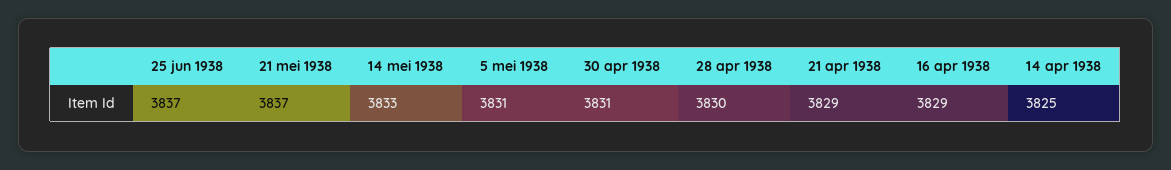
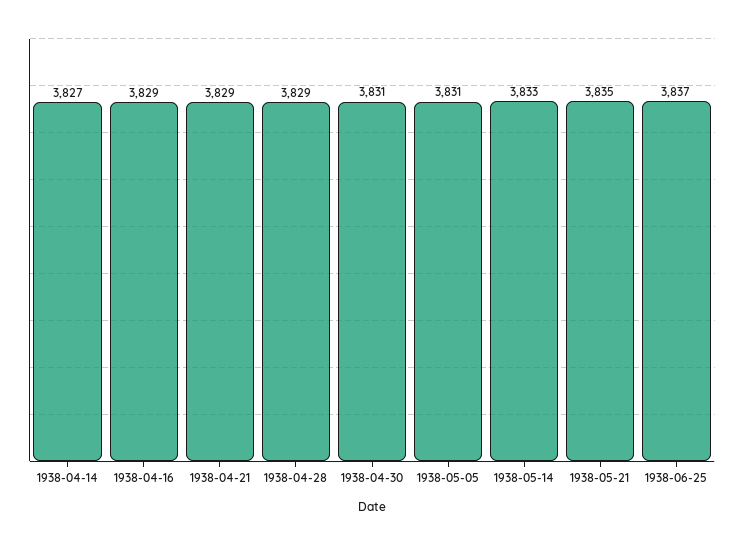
  {
    "25 jun 1938": 3837,
-   "21 mei 1938": 3837,
+   "21 mei 1938": 3835,
    "14 mei 1938": 3833,
    "5 mei 1938": 3831,
    "30 apr 1938": 3831,
-   "28 apr 1938": 3830,
+   "28 apr 1938": 3829,
    "21 apr 1938": 3829,
    "16 apr 1938": 3829,
-   "14 apr 1938": 3825
+   "14 apr 1938": 3827
  }

